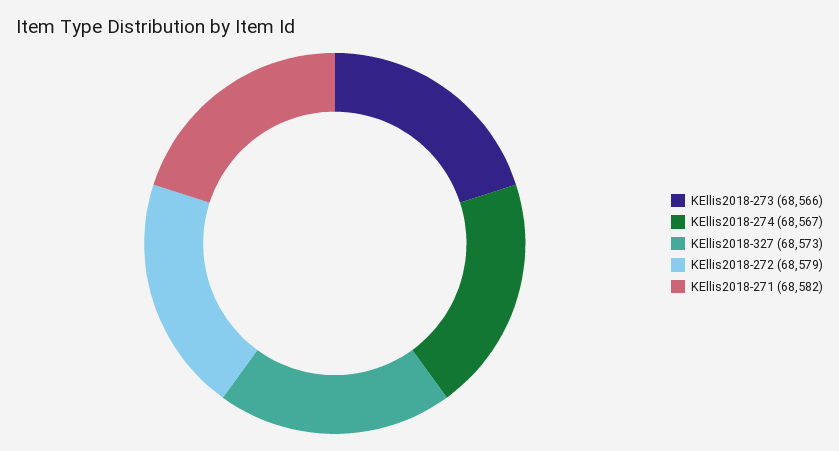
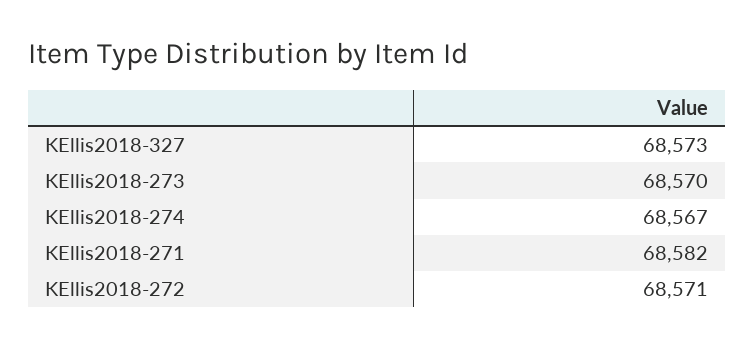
  {
-   "KEllis2018-273": 68566,
+   "KEllis2018-273": 68570,
    "KEllis2018-274": 68567,
    "KEllis2018-327": 68573,
-   "KEllis2018-272": 68579,
+   "KEllis2018-272": 68571,
    "KEllis2018-271": 68582
  }

